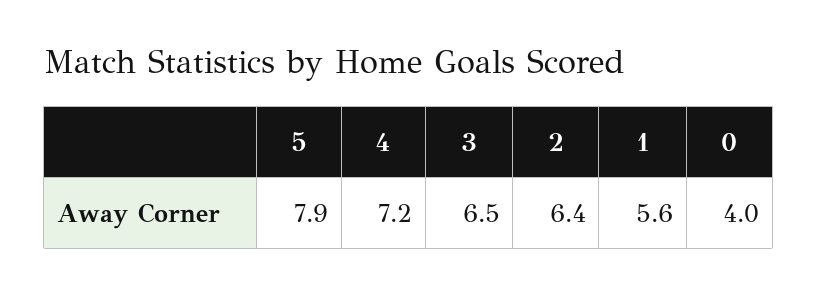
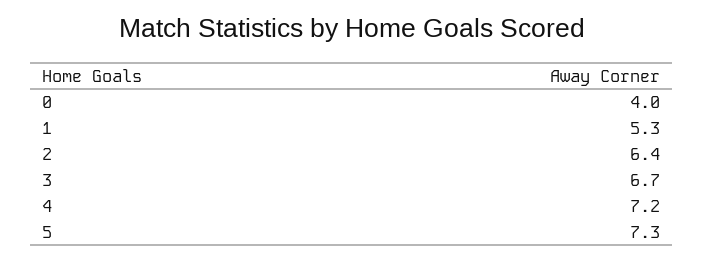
  {
-   "5": 7.9,
+   "5": 7.3,
    "4": 7.2,
-   "3": 6.5,
+   "3": 6.7,
    "2": 6.4,
-   "1": 5.6,
+   "1": 5.3,
    "0": 4
  }

